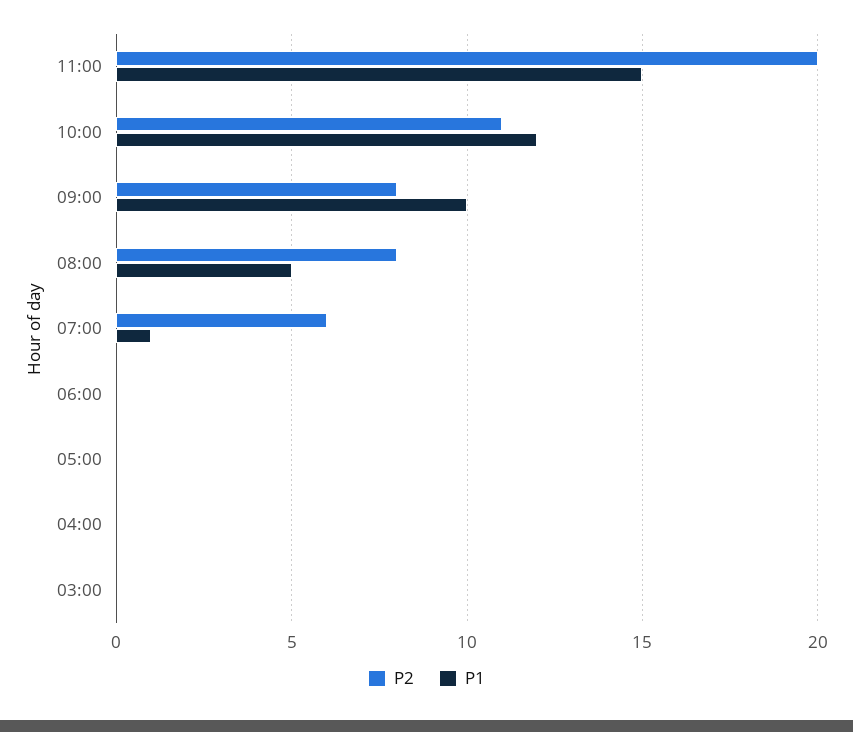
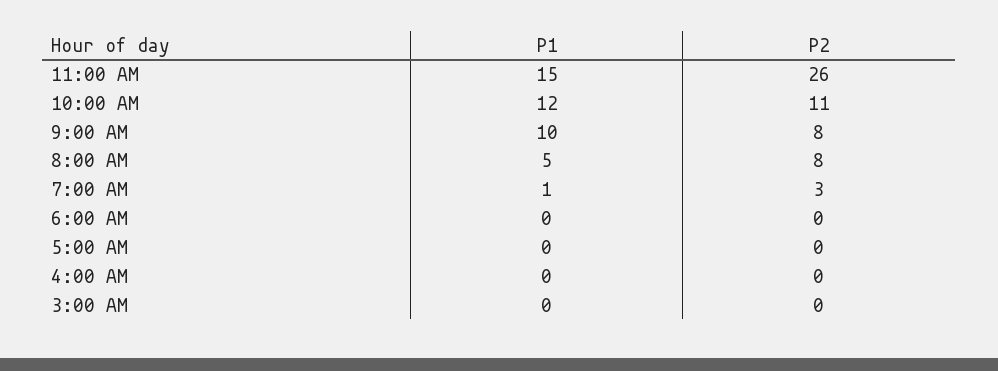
  {
    "P2": {
-     "11:00": 20,
+     "11:00": 26,
      "10:00": 11,
      "09:00": 8,
      "08:00": 8,
-     "07:00": 6,
+     "07:00": 3,
      "06:00": 0,
      "05:00": 0,
      "04:00": 0,
      "03:00": 0
    },
    "P1": {
      "11:00": 15,
      "10:00": 12,
      "09:00": 10,
      "08:00": 5,
      "07:00": 1,
      "06:00": 0,
      "05:00": 0,
      "04:00": 0,
      "03:00": 0
    }
  }

